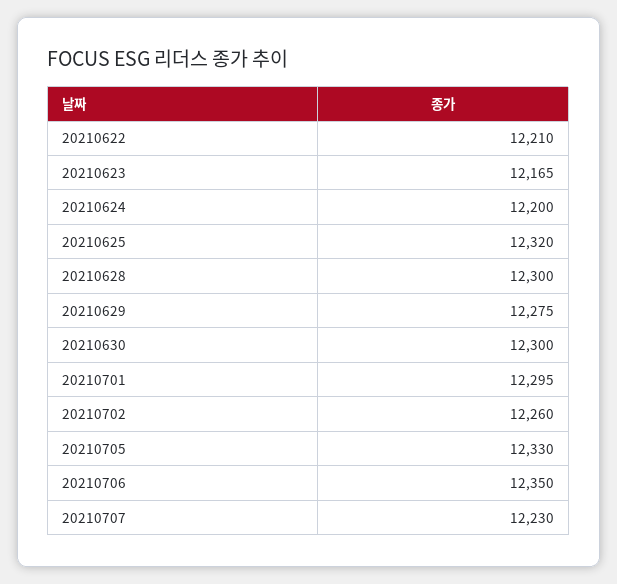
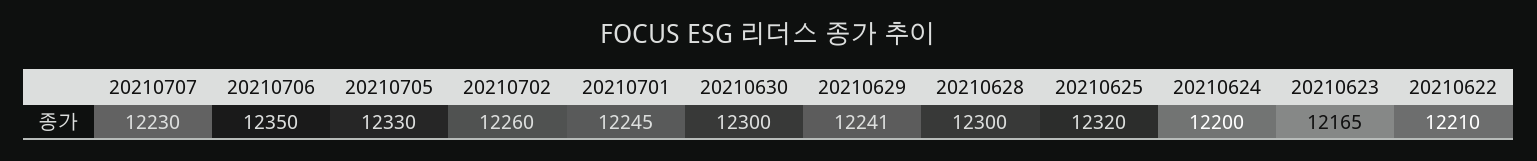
  {
    "20210622": 12210,
    "20210623": 12165,
    "20210624": 12200,
    "20210625": 12320,
    "20210628": 12300,
-   "20210629": 12275,
+   "20210629": 12241,
    "20210630": 12300,
-   "20210701": 12295,
+   "20210701": 12245,
    "20210702": 12260,
    "20210705": 12330,
    "20210706": 12350,
    "20210707": 12230
  }

